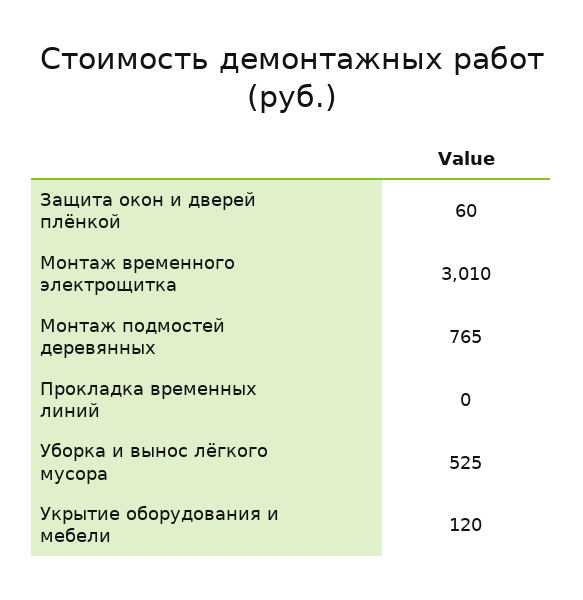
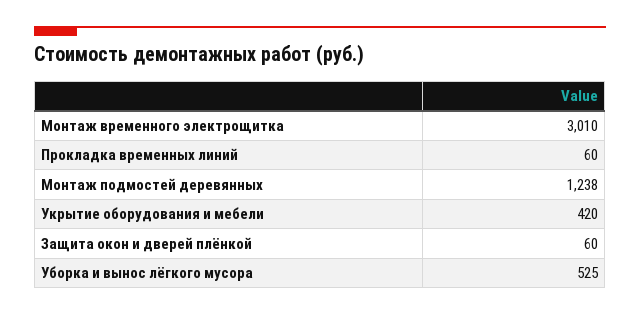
  {
    "Защита окон и дверей плёнкой": 60,
    "Монтаж временного электрощитка": 3010,
-   "Монтаж подмостей деревянных": 765,
+   "Монтаж подмостей деревянных": 1238,
-   "Прокладка временных линий": 0,
+   "Прокладка временных линий": 60,
    "Уборка и вынос лёгкого мусора": 525,
-   "Укрытие оборудования и мебели": 120
+   "Укрытие оборудования и мебели": 420
  }

